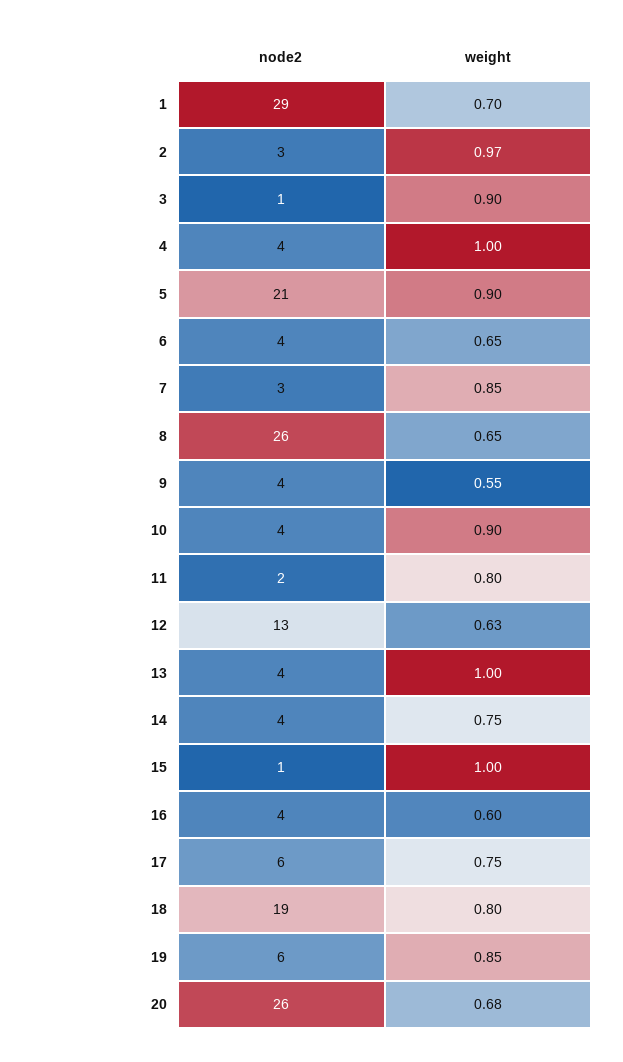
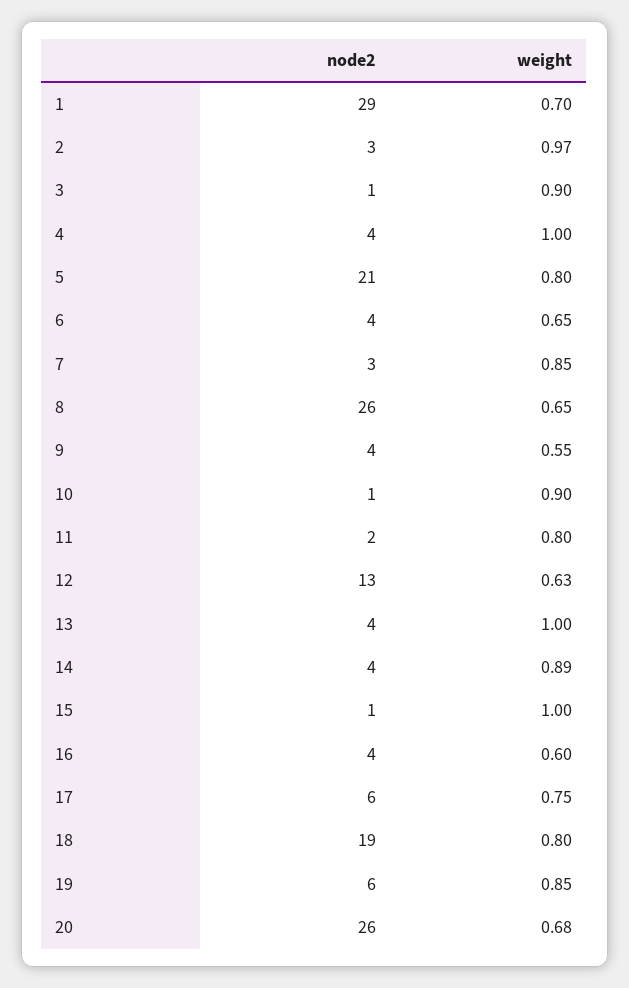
  {
    "node2": {
      "1": 29,
      "2": 3,
      "3": 1,
      "4": 4,
      "5": 21,
      "6": 4,
      "7": 3,
      "8": 26,
      "9": 4,
-     "10": 4,
+     "10": 1,
      "11": 2,
      "12": 13,
      "13": 4,
      "14": 4,
      "15": 1,
      "16": 4,
      "17": 6,
      "18": 19,
      "19": 6,
      "20": 26
    },
    "weight": {
      "1": 0.7,
      "2": 0.97,
      "3": 0.9,
      "4": 1,
-     "5": 0.9,
+     "5": 0.8,
      "6": 0.65,
      "7": 0.85,
      "8": 0.65,
      "9": 0.55,
      "10": 0.9,
      "11": 0.8,
      "12": 0.63,
      "13": 1,
-     "14": 0.75,
+     "14": 0.89,
      "15": 1,
      "16": 0.6,
      "17": 0.75,
      "18": 0.8,
      "19": 0.85,
      "20": 0.68
    }
  }

